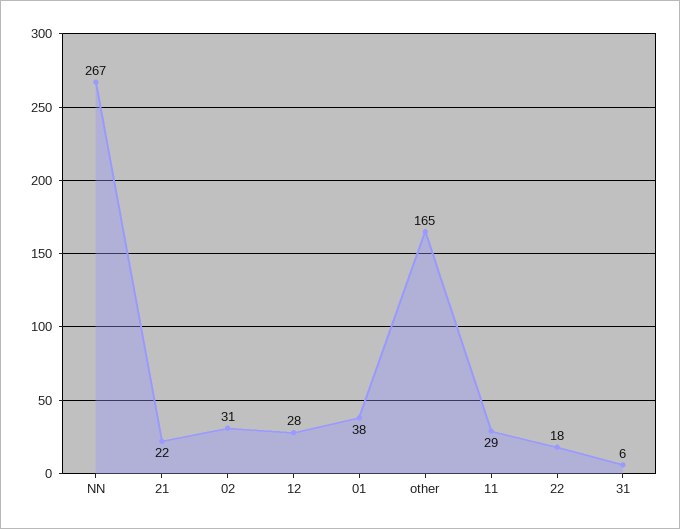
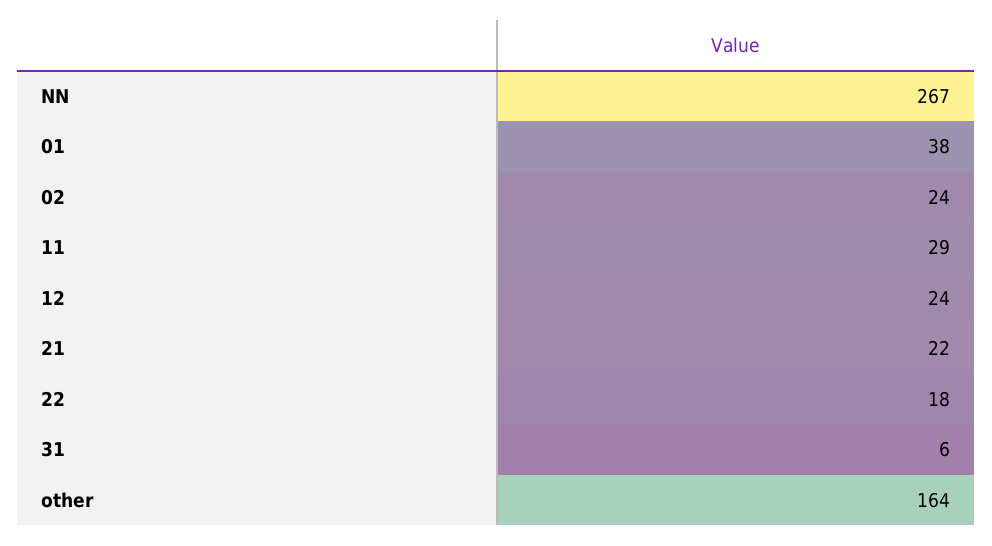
  {
    "NN": 267,
    "21": 22,
-   "02": 31,
+   "02": 24,
-   "12": 28,
+   "12": 24,
    "01": 38,
-   "other": 165,
+   "other": 164,
    "11": 29,
    "22": 18,
    "31": 6
  }

